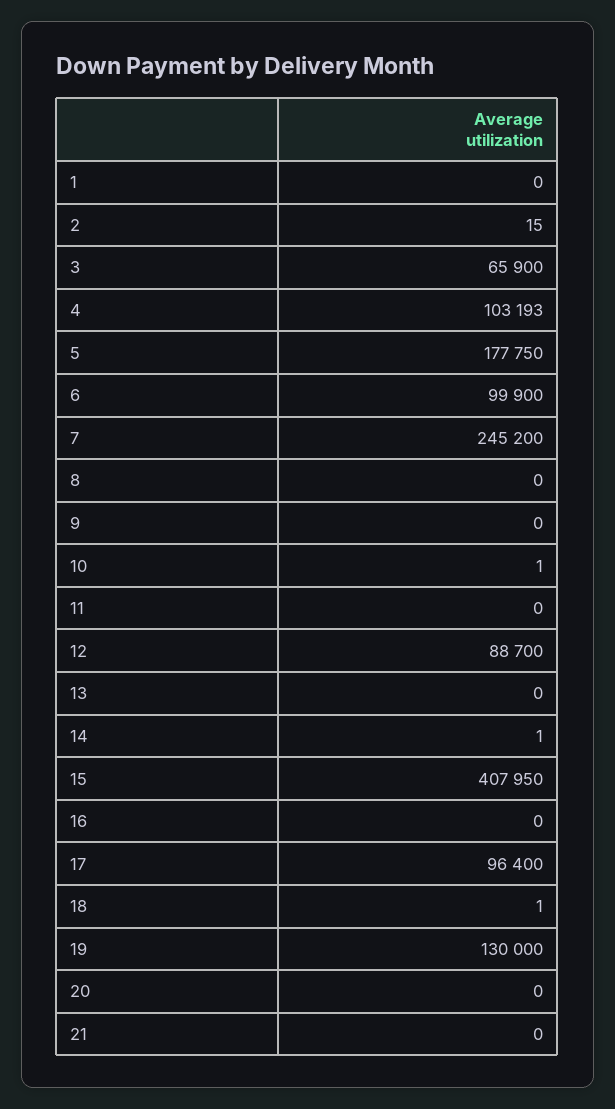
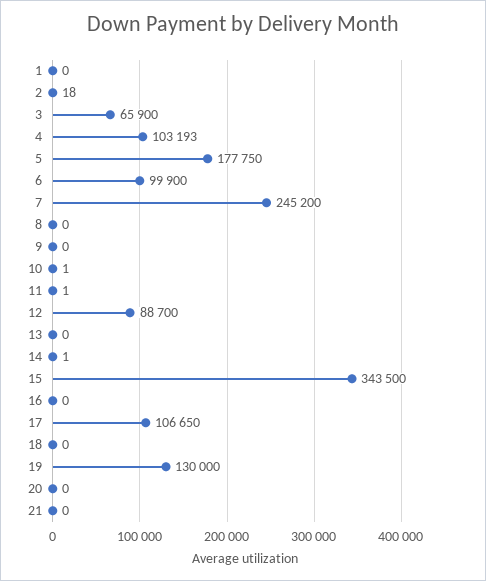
  {
    "1": 0,
-   "2": 15,
+   "2": 18,
    "3": 65900,
    "4": 103193,
    "5": 177750,
    "6": 99900,
    "7": 245200,
    "8": 0,
    "9": 0,
    "10": 1,
-   "11": 0,
+   "11": 1,
    "12": 88700,
    "13": 0,
    "14": 1,
-   "15": 407950,
+   "15": 343500,
    "16": 0,
-   "17": 96400,
+   "17": 106650,
-   "18": 1,
+   "18": 0,
    "19": 130000,
    "20": 0,
    "21": 0
  }

